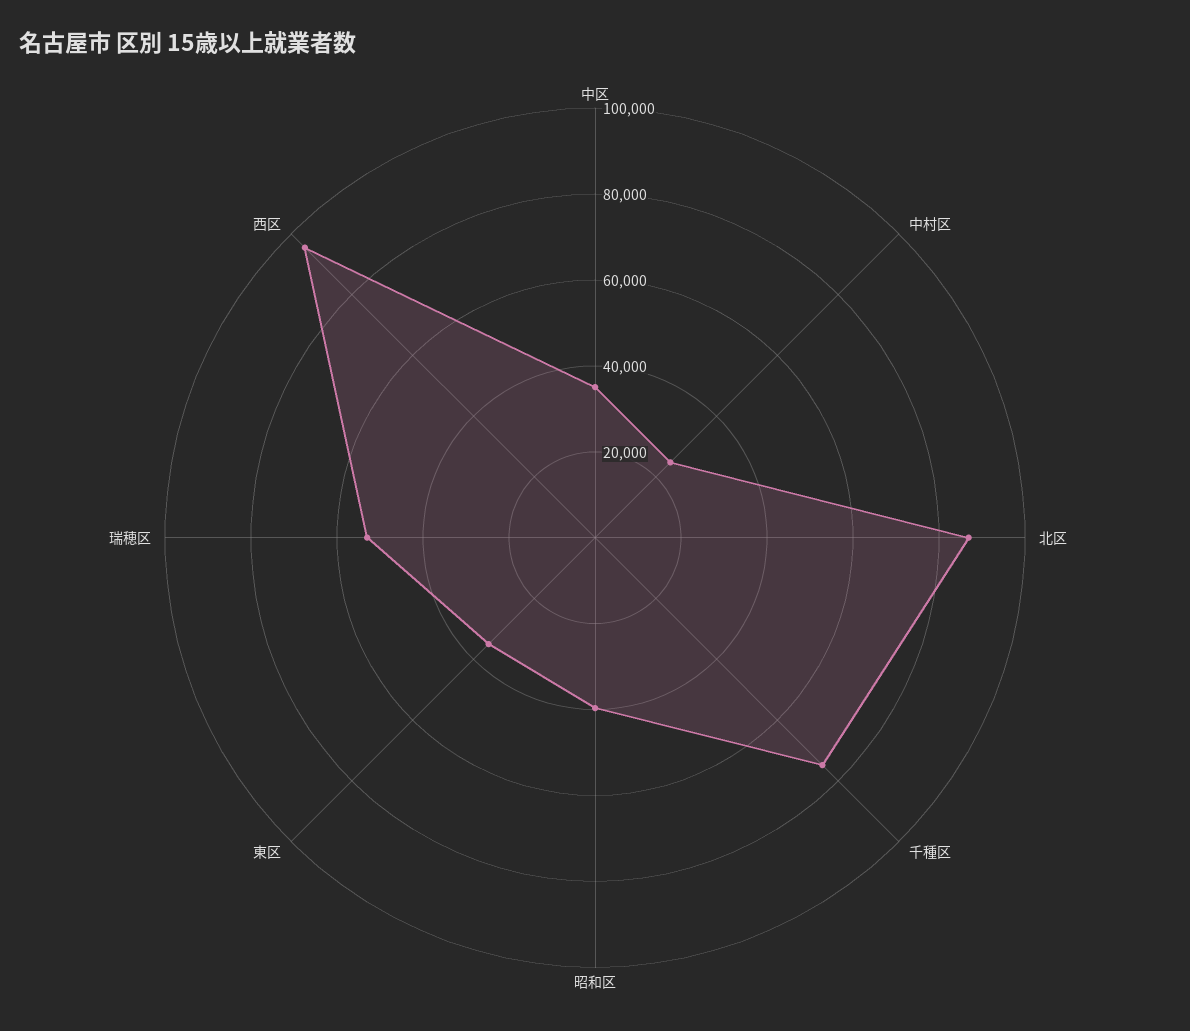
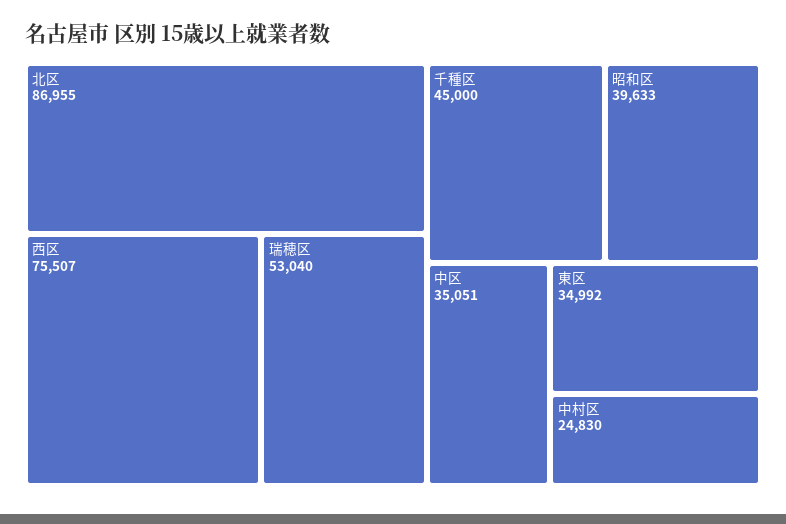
  {
    "中区": 35051,
    "中村区": 24830,
    "北区": 86955,
-   "千種区": 75000,
+   "千種区": 45000,
    "昭和区": 39633,
    "東区": 34992,
    "瑞穂区": 53040,
-   "西区": 95000
+   "西区": 75507
  }

